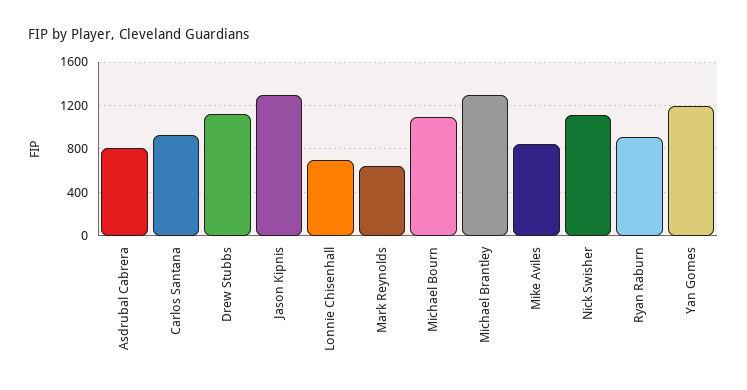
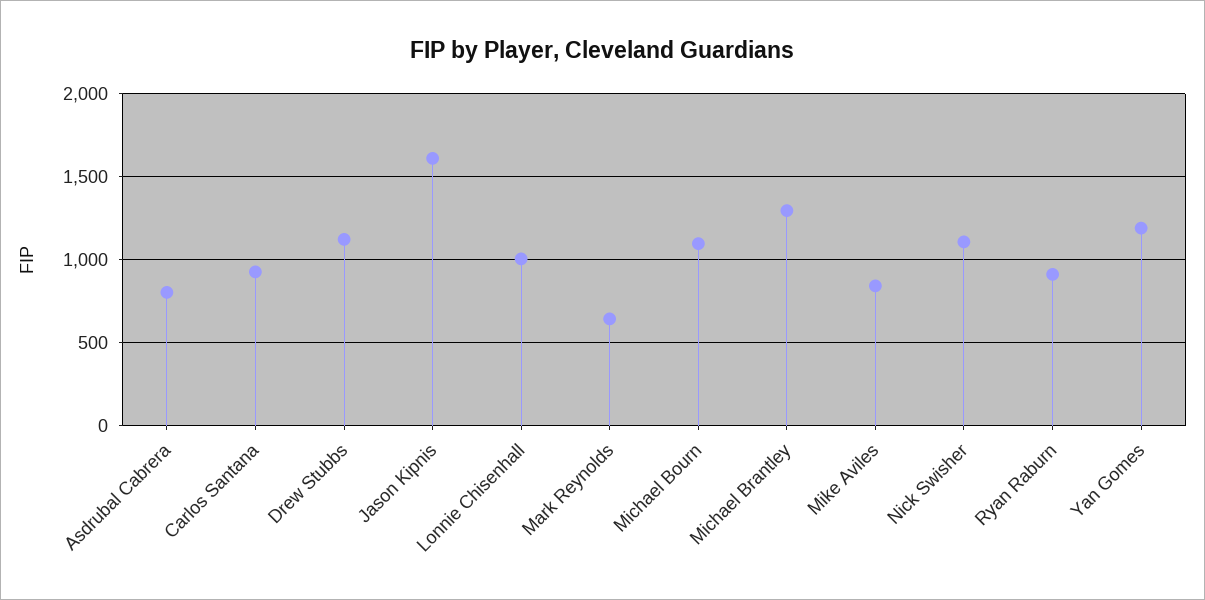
  {
    "Asdrubal Cabrera": 800,
    "Carlos Santana": 950,
    "Drew Stubbs": 1100,
-   "Jason Kipnis": 1300,
+   "Jason Kipnis": 1600,
-   "Lonnie Chisenhall": 700,
+   "Lonnie Chisenhall": 1000,
    "Mark Reynolds": 650,
    "Michael Bourn": 1100,
    "Michael Brantley": 1300,
    "Mike Aviles": 850,
    "Nick Swisher": 1100,
    "Ryan Raburn": 900,
    "Yan Gomes": 1200
  }

